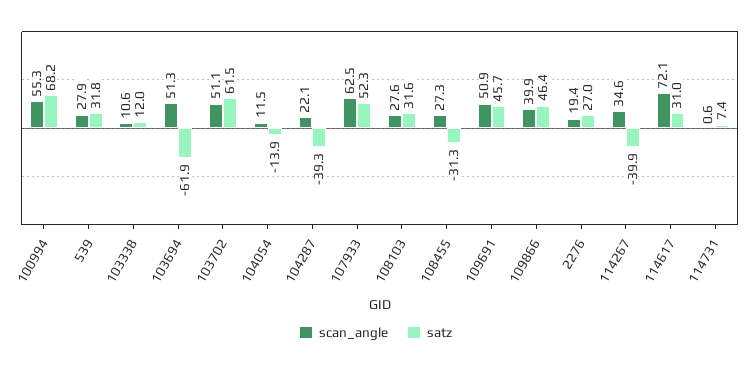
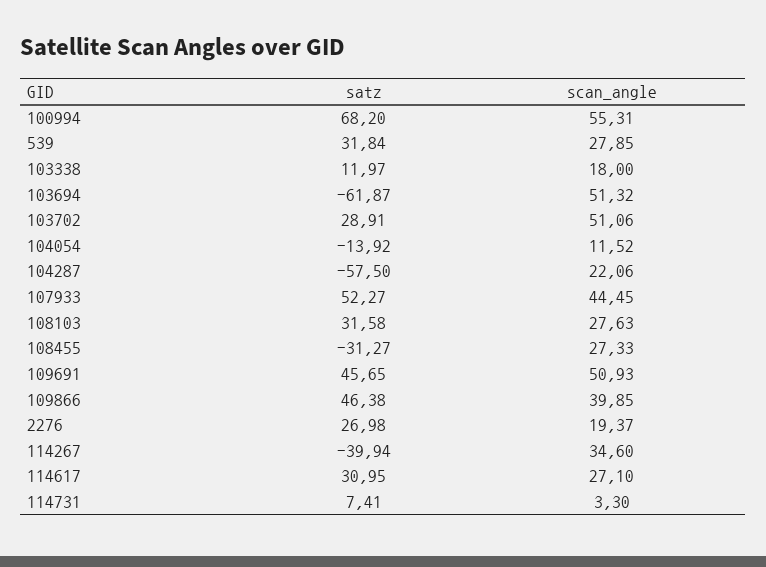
  {
    "scan_angle": {
      "100994": 55.31,
      "539": 27.85,
-     "103338": 10.6,
+     "103338": 18,
      "103694": 51.32,
      "103702": 51.06,
      "104054": 11.52,
      "104287": 22.06,
-     "107933": 62.5,
+     "107933": 44.45,
      "108103": 27.63,
      "108455": 27.33,
      "109691": 50.93,
      "109866": 39.85,
      "2276": 19.37,
      "114267": 34.6,
-     "114617": 72.1,
+     "114617": 27.1,
-     "114731": 0.6
+     "114731": 3.3
    },
    "satz": {
      "100994": 68.2,
      "539": 31.84,
      "103338": 11.97,
      "103694": -61.87,
-     "103702": 61.5,
+     "103702": 28.91,
      "104054": -13.92,
-     "104287": -39.3,
+     "104287": -57.5,
      "107933": 52.27,
      "108103": 31.58,
      "108455": -31.27,
      "109691": 45.65,
      "109866": 46.38,
      "2276": 26.98,
      "114267": -39.94,
      "114617": 30.95,
      "114731": 7.41
    }
  }

